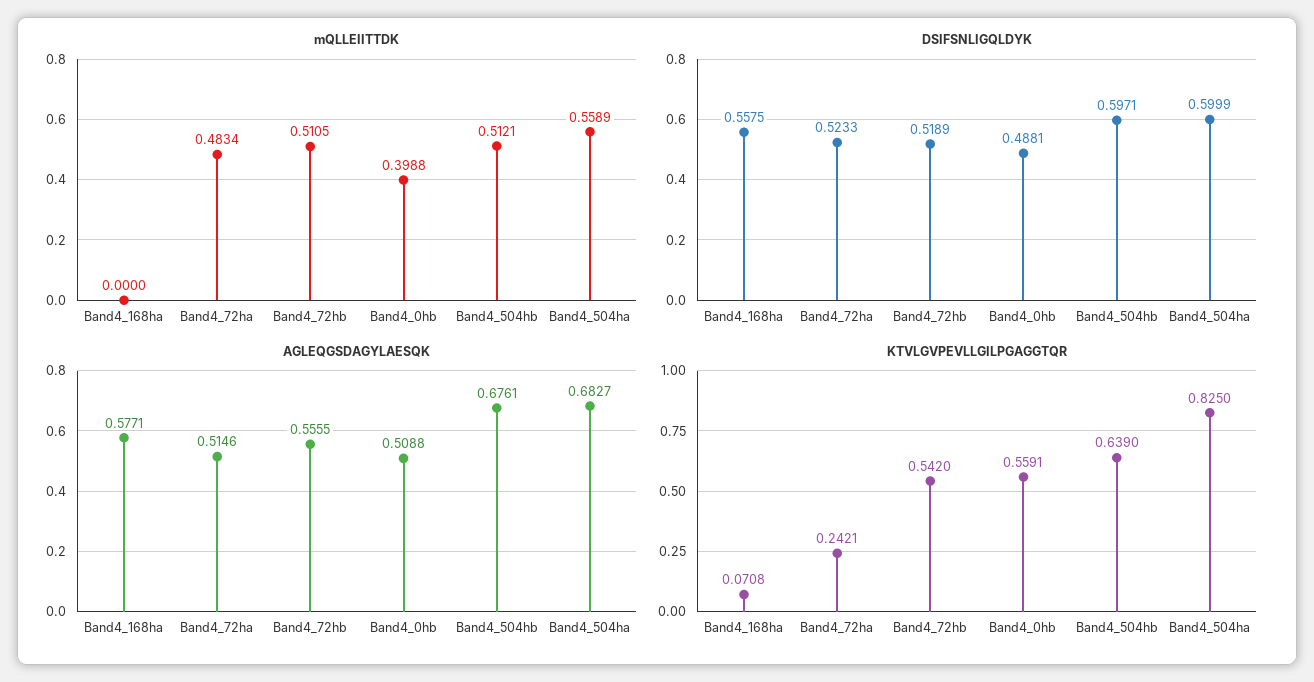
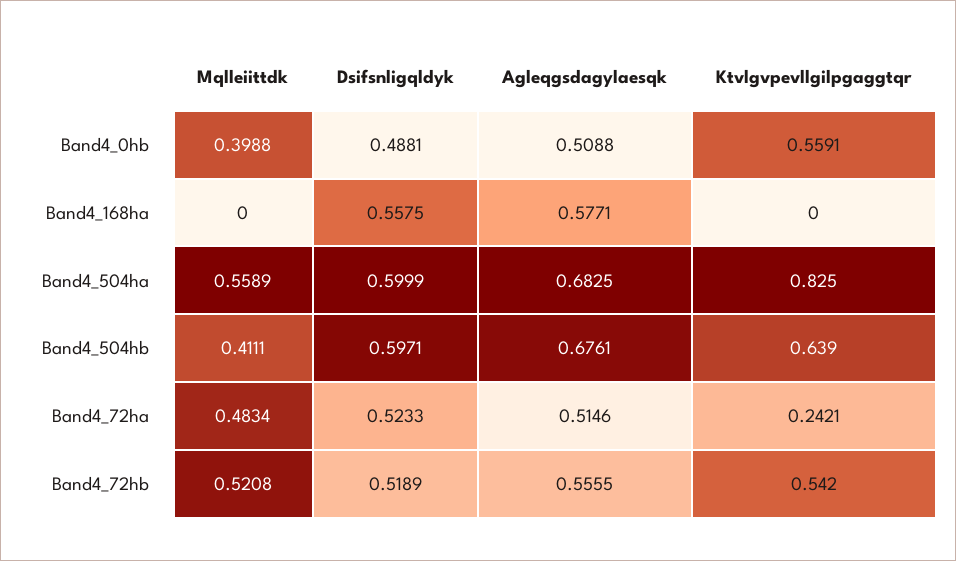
  {
    "mQLLEIITTDK": {
      "Band4_168ha": 0,
      "Band4_72ha": 0.4834,
-     "Band4_72hb": 0.5105,
+     "Band4_72hb": 0.5208,
      "Band4_0hb": 0.3988,
-     "Band4_504hb": 0.5121,
+     "Band4_504hb": 0.4111,
      "Band4_504ha": 0.5589
    },
    "DSIFSNLIGQLDYK": {
      "Band4_168ha": 0.5575,
      "Band4_72ha": 0.5233,
      "Band4_72hb": 0.5189,
      "Band4_0hb": 0.4881,
      "Band4_504hb": 0.5971,
      "Band4_504ha": 0.5999
    },
    "AGLEQGSDAGYLAESQK": {
      "Band4_168ha": 0.5771,
      "Band4_72ha": 0.5146,
      "Band4_72hb": 0.5555,
      "Band4_0hb": 0.5088,
      "Band4_504hb": 0.6761,
-     "Band4_504ha": 0.6827
+     "Band4_504ha": 0.6825
    },
    "KTVLGVPEVLLGILPGAGGTQR": {
-     "Band4_168ha": 0.0708,
+     "Band4_168ha": 0,
      "Band4_72ha": 0.2421,
      "Band4_72hb": 0.542,
      "Band4_0hb": 0.5591,
      "Band4_504hb": 0.639,
      "Band4_504ha": 0.825
    }
  }

